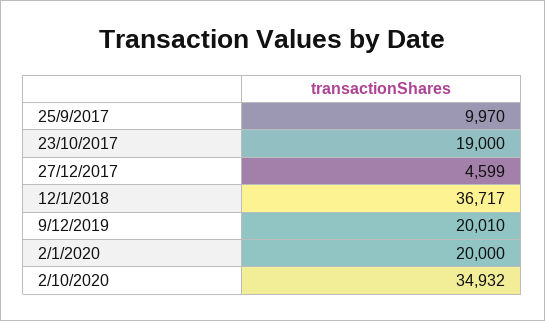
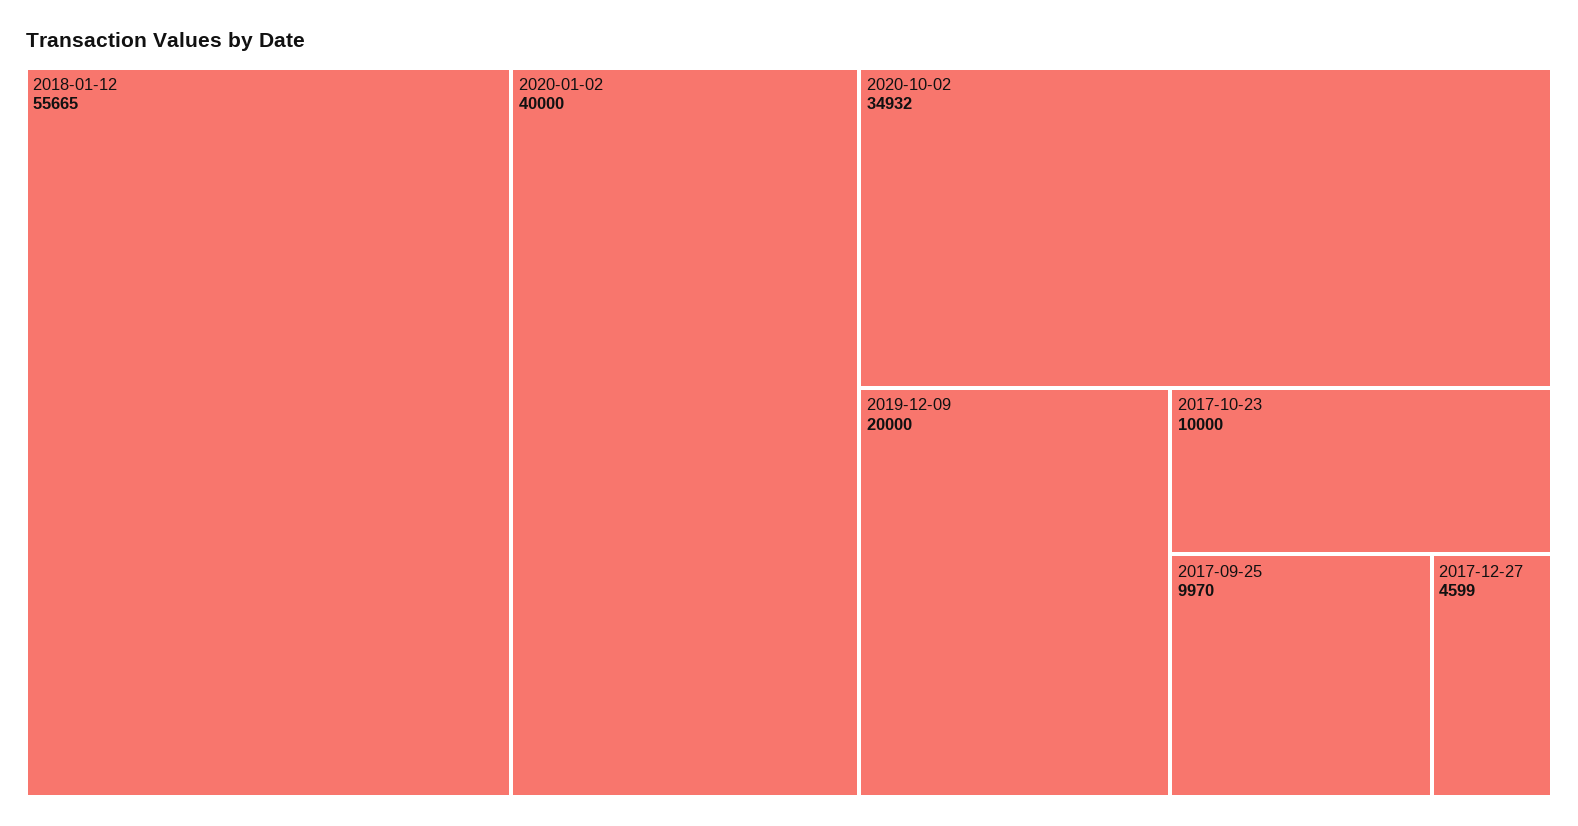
  {
    "25/9/2017": 9970,
-   "23/10/2017": 19000,
+   "23/10/2017": 10000,
    "27/12/2017": 4599,
-   "12/1/2018": 36717,
+   "12/1/2018": 55665,
-   "9/12/2019": 20010,
+   "9/12/2019": 20000,
-   "2/1/2020": 20000,
+   "2/1/2020": 40000,
    "2/10/2020": 34932
  }

